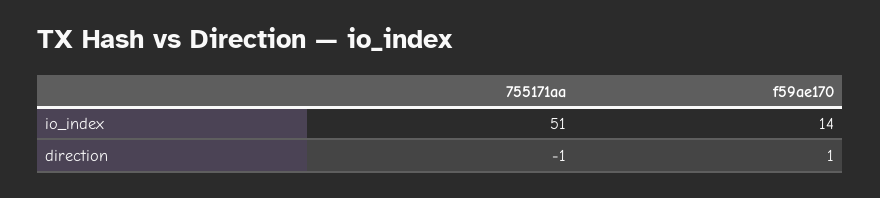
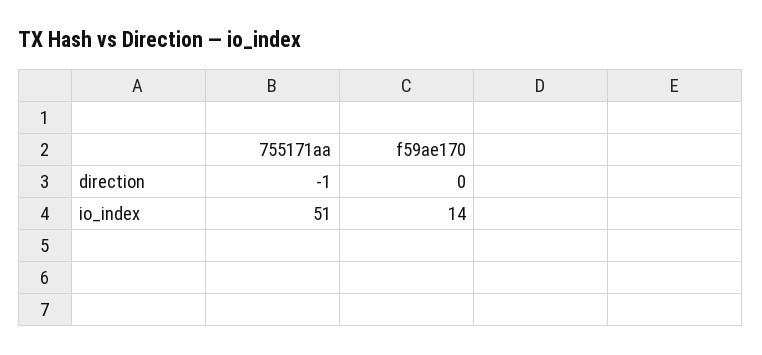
  {
    "755171aa": {
      "io_index": 51,
      "direction": -1
    },
    "f59ae170": {
      "io_index": 14,
-     "direction": 1
+     "direction": 0
    }
  }

